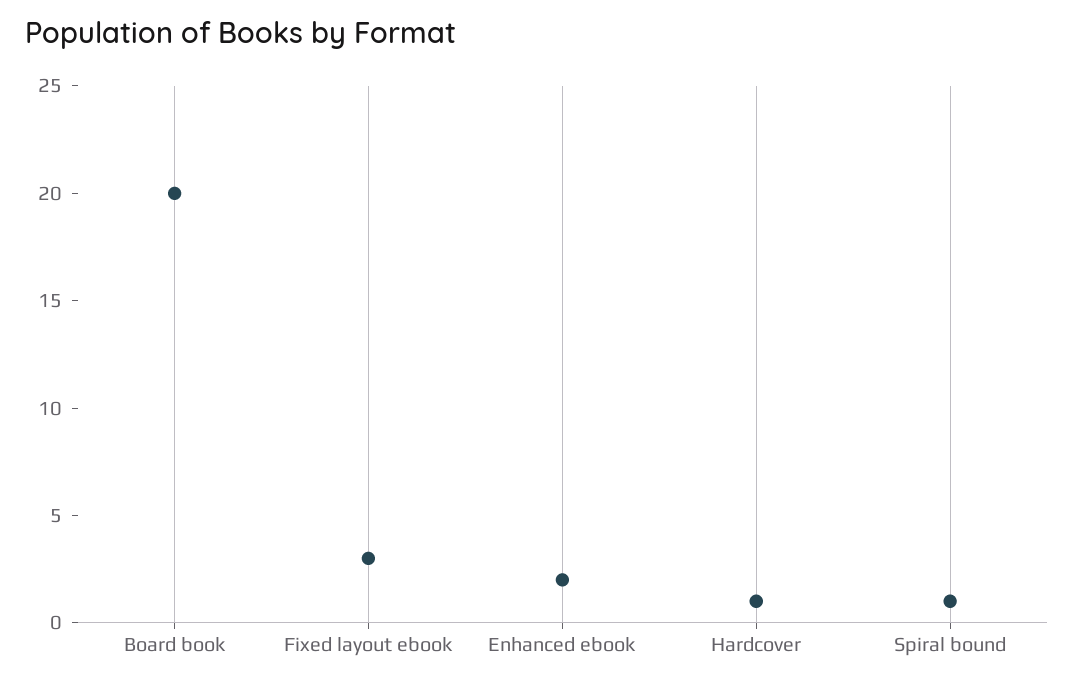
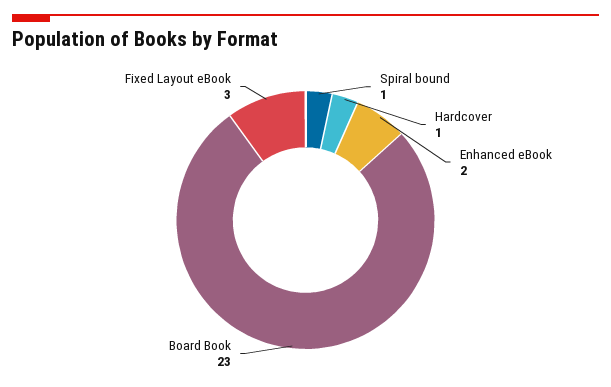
  {
-   "Board book": 20,
+   "Board book": 23,
    "Fixed layout ebook": 3,
    "Enhanced ebook": 2,
    "Hardcover": 1,
    "Spiral bound": 1
  }

